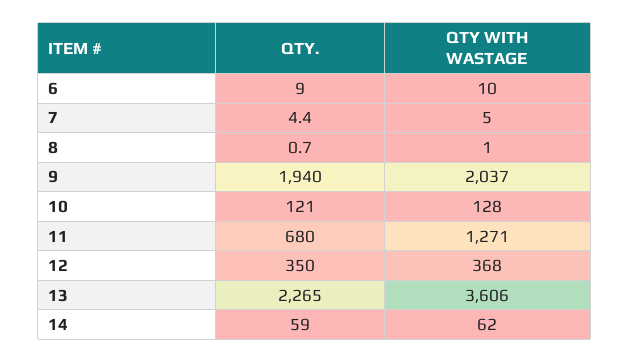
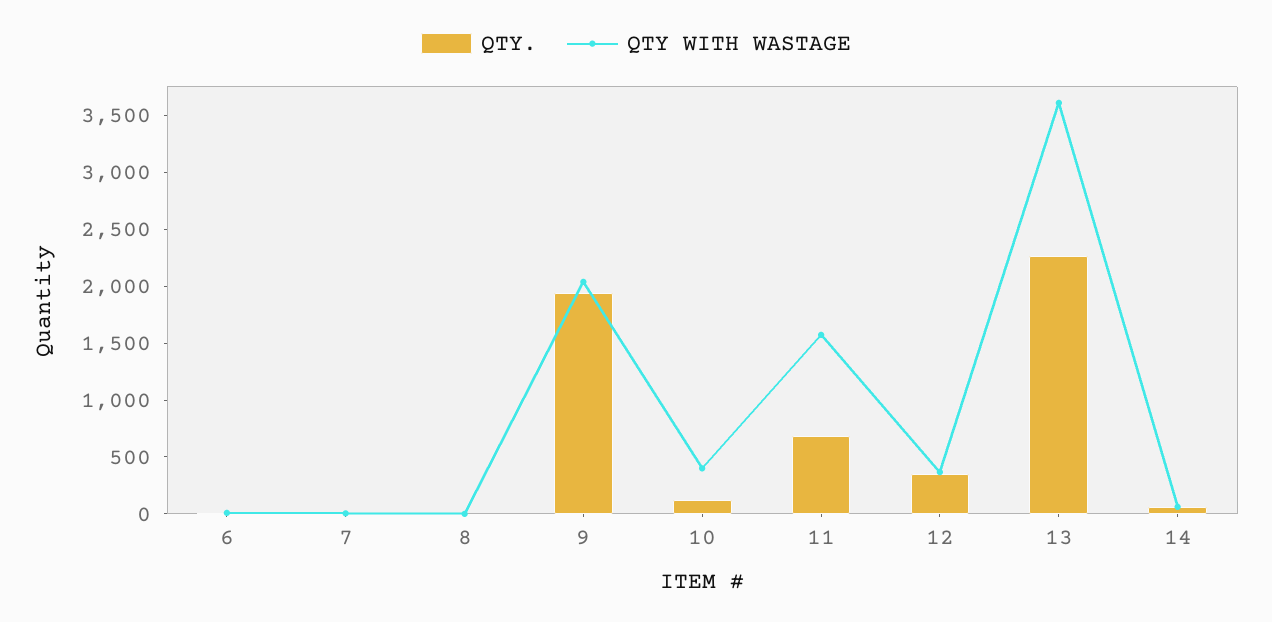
  {
    "QTY.": {
      "6": 9,
      "7": 4.4,
      "8": 0.7,
      "9": 1940,
      "10": 121,
      "11": 680,
      "12": 350,
      "13": 2265,
      "14": 59
    },
    "QTY WITH WASTAGE": {
      "6": 10,
      "7": 5,
      "8": 1,
      "9": 2037,
-     "10": 128,
+     "10": 400,
-     "11": 1271,
+     "11": 1600,
      "12": 368,
      "13": 3606,
      "14": 62
    }
  }

